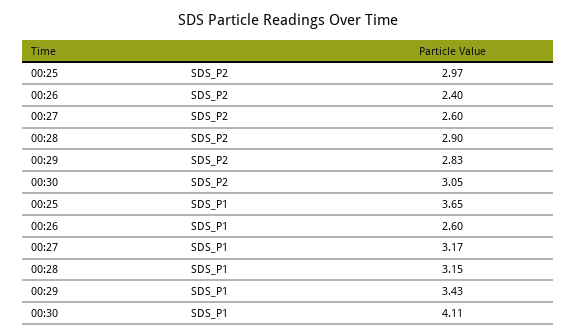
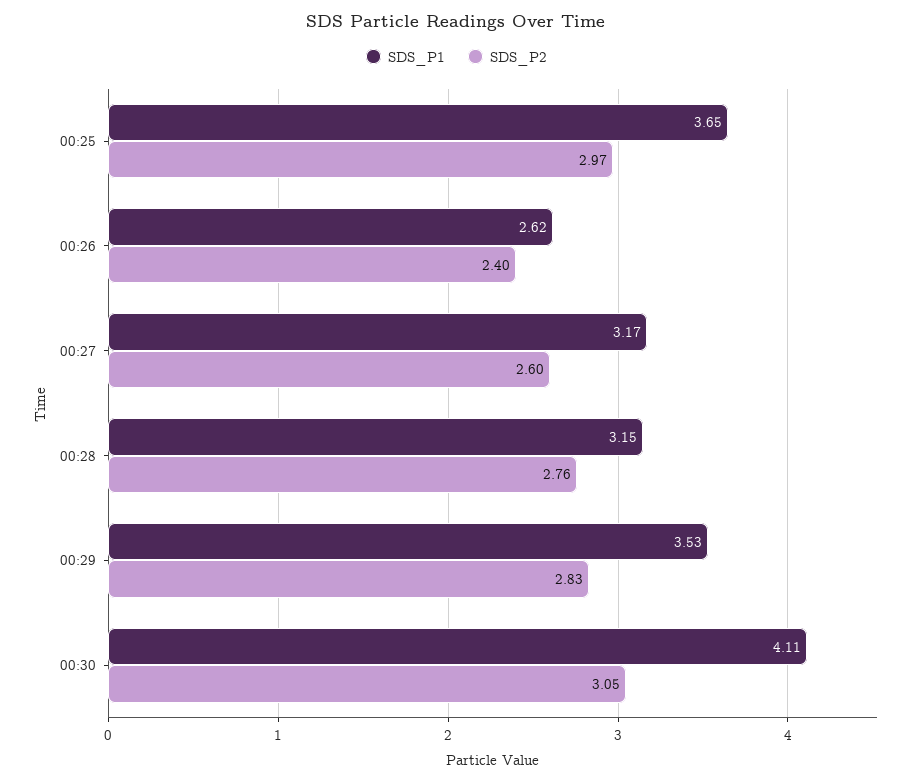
  {
    "SDS_P2": {
      "00:25": 2.97,
      "00:26": 2.4,
      "00:27": 2.6,
-     "00:28": 2.9,
+     "00:28": 2.76,
      "00:29": 2.83,
      "00:30": 3.05
    },
    "SDS_P1": {
      "00:25": 3.65,
-     "00:26": 2.6,
+     "00:26": 2.62,
      "00:27": 3.17,
      "00:28": 3.15,
-     "00:29": 3.43,
+     "00:29": 3.53,
      "00:30": 4.11
    }
  }

